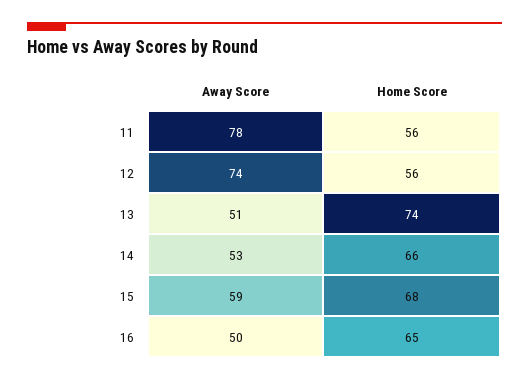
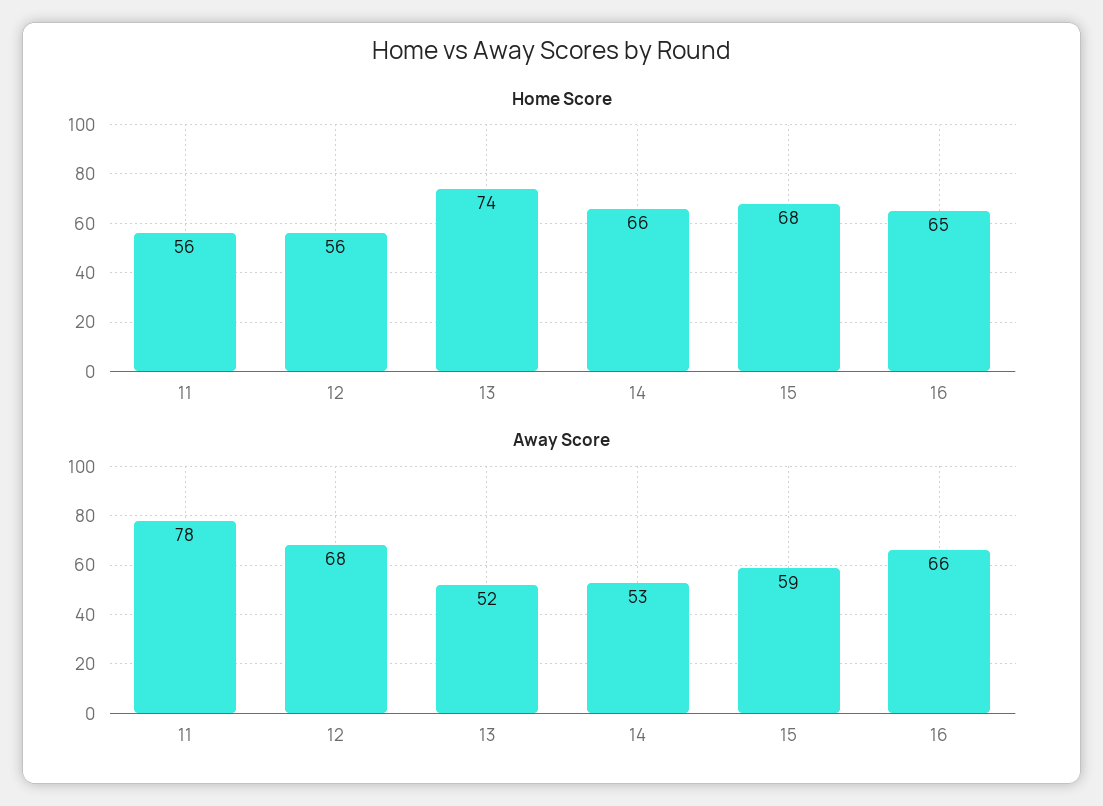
  {
    "Away Score": {
      "11": 78,
-     "12": 74,
+     "12": 68,
-     "13": 51,
+     "13": 52,
      "14": 53,
      "15": 59,
-     "16": 50
+     "16": 66
    },
    "Home Score": {
      "11": 56,
      "12": 56,
      "13": 74,
      "14": 66,
      "15": 68,
      "16": 65
    }
  }

